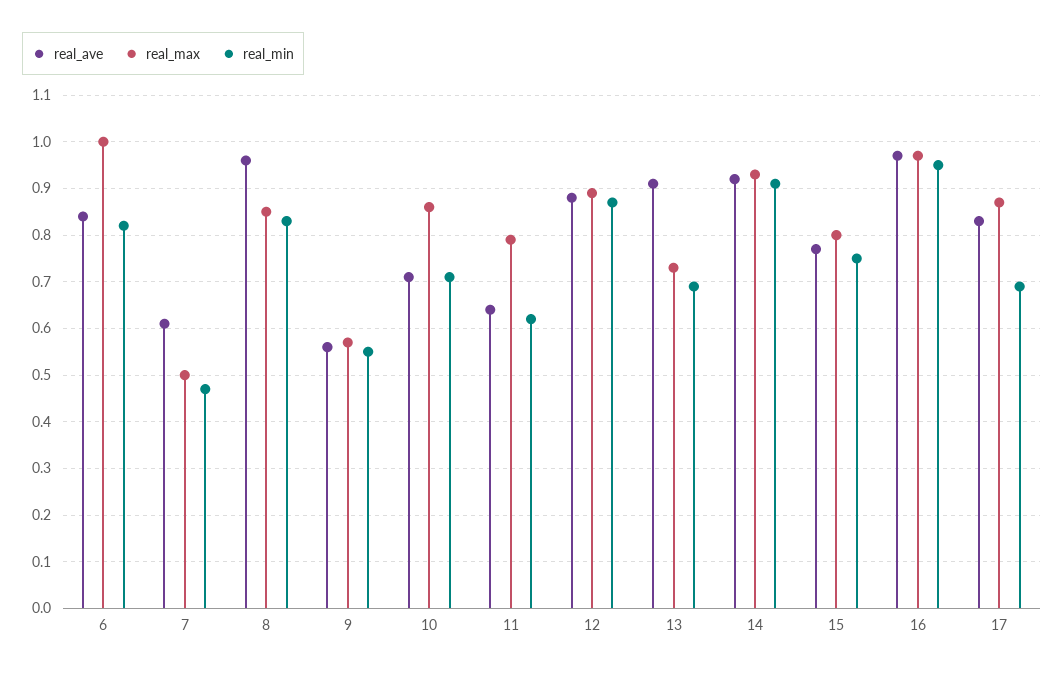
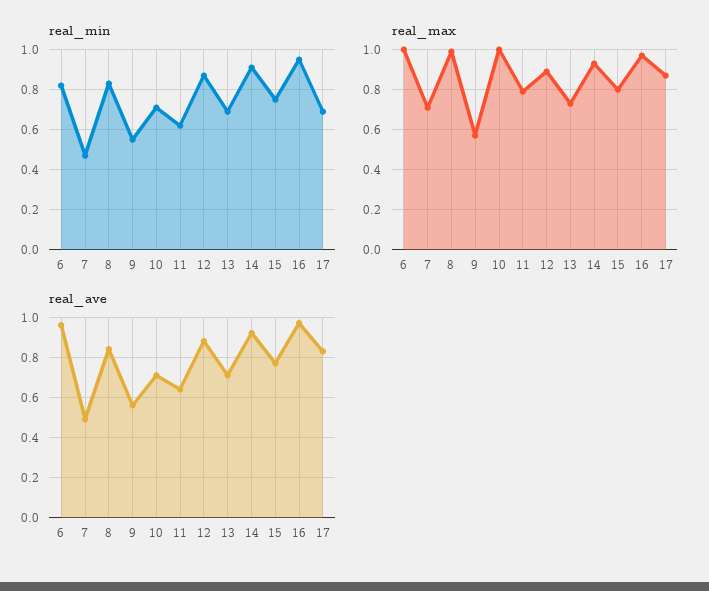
  {
    "real_ave": {
-     "6": 0.85,
+     "6": 0.95,
-     "7": 0.6,
+     "7": 0.5,
-     "8": 0.95,
+     "8": 0.85,
      "9": 0.55,
      "10": 0.7,
      "11": 0.65,
      "12": 0.9,
-     "13": 0.9,
+     "13": 0.7,
      "14": 0.9,
      "15": 0.75,
      "16": 0.95,
      "17": 0.85
    },
    "real_max": {
      "6": 1,
-     "7": 0.5,
+     "7": 0.7,
-     "8": 0.85,
+     "8": 1,
      "9": 0.55,
-     "10": 0.85,
+     "10": 1,
      "11": 0.8,
      "12": 0.9,
      "13": 0.75,
      "14": 0.95,
      "15": 0.8,
      "16": 0.95,
      "17": 0.85
    },
    "real_min": {
      "6": 0.8,
      "7": 0.45,
      "8": 0.85,
      "9": 0.55,
      "10": 0.7,
      "11": 0.6,
      "12": 0.85,
      "13": 0.7,
      "14": 0.9,
      "15": 0.75,
      "16": 0.95,
      "17": 0.7
    }
  }

